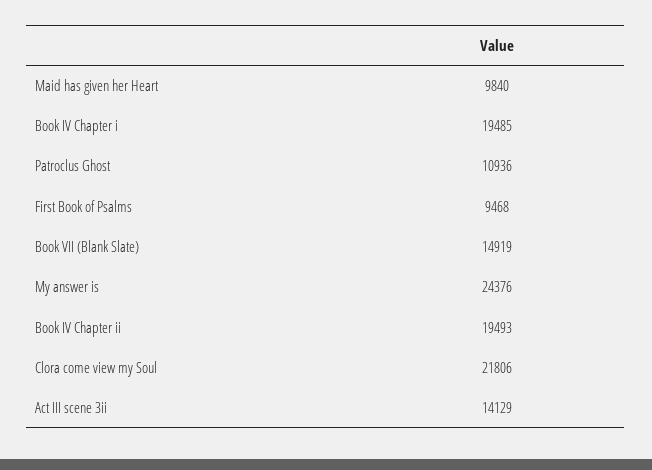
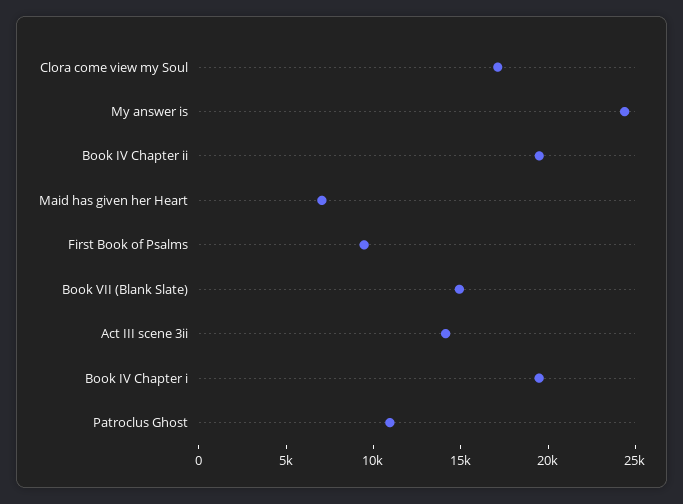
  {
-   "Maid has given her Heart": 9840,
+   "Maid has given her Heart": 7000,
    "Book IV Chapter i": 19485,
    "Patroclus Ghost": 10936,
    "First Book of Psalms": 9468,
    "Book VII (Blank Slate)": 14919,
    "My answer is": 24376,
    "Book IV Chapter ii": 19493,
-   "Clora come view my Soul": 21806,
+   "Clora come view my Soul": 17000,
    "Act III scene 3ii": 14129
  }

